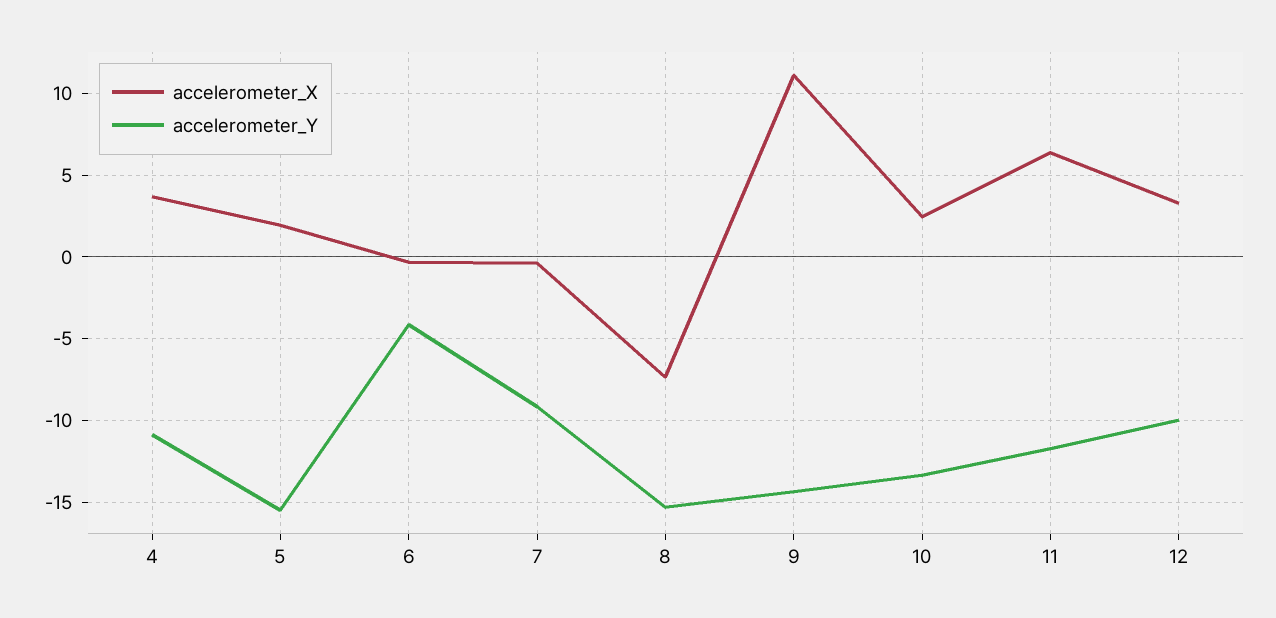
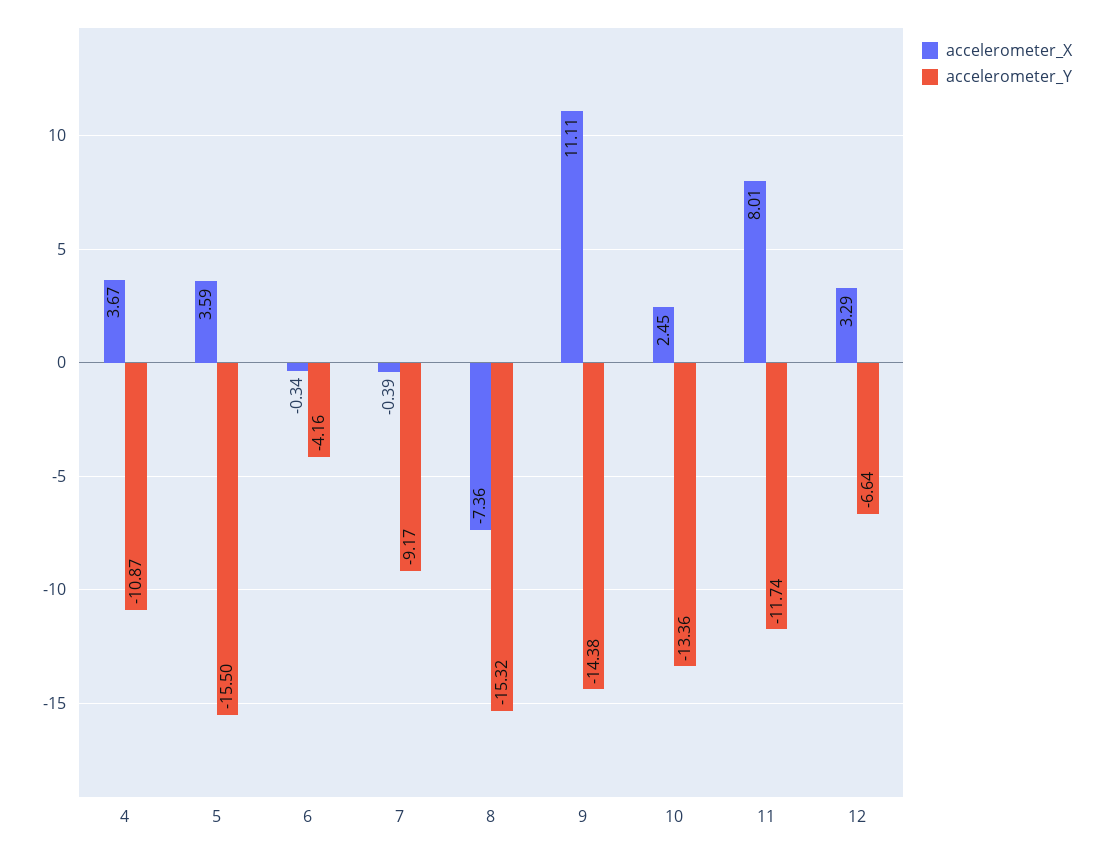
  {
    "accelerometer_X": {
      "4": 3.67,
-     "5": 2,
+     "5": 3.59,
      "6": -0.34,
      "7": -0.39,
      "8": -7.36,
      "9": 11.11,
      "10": 2.45,
-     "11": 6.5,
+     "11": 8.01,
      "12": 3.29
    },
    "accelerometer_Y": {
      "4": -10.87,
      "5": -15.5,
      "6": -4.16,
      "7": -9.17,
      "8": -15.32,
      "9": -14.38,
      "10": -13.36,
      "11": -11.74,
-     "12": -10
+     "12": -6.64
    }
  }

